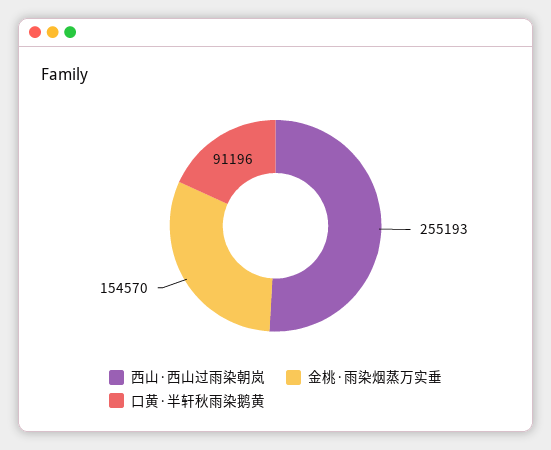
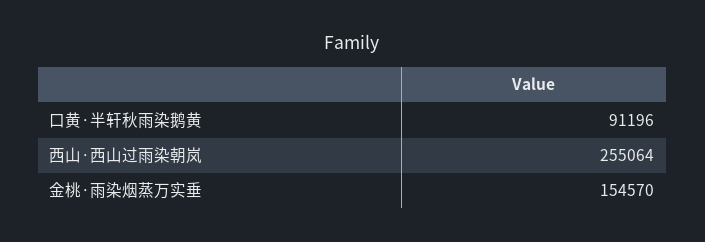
  {
-   "西山·西山过雨染朝岚": 255193,
+   "西山·西山过雨染朝岚": 255064,
    "金桃·雨染烟蒸万实垂": 154570,
    "口黄·半轩秋雨染鹅黄": 91196
  }

